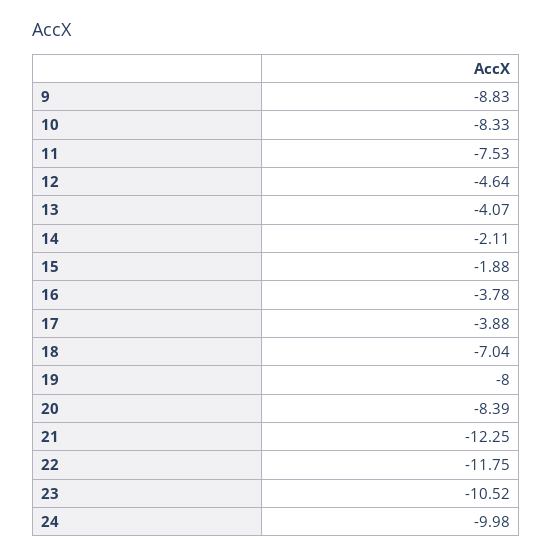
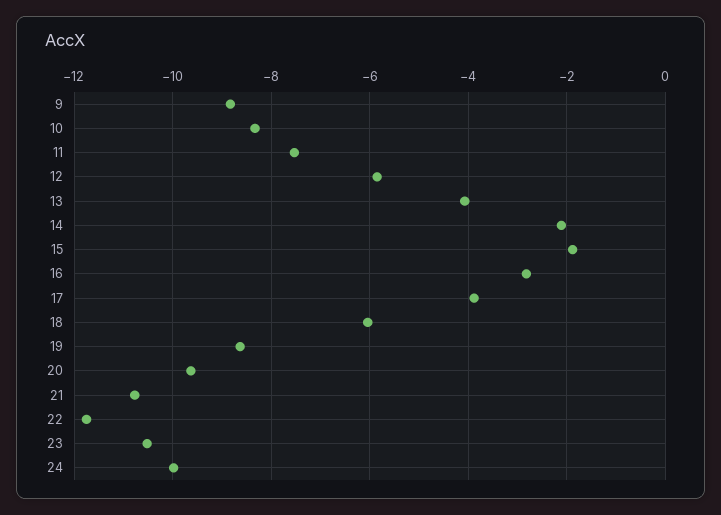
  {
    "9": -8.83,
    "10": -8.33,
    "11": -7.53,
-   "12": -4.64,
+   "12": -5.8,
    "13": -4.07,
    "14": -2.11,
    "15": -1.88,
-   "16": -3.78,
+   "16": -2.8,
    "17": -3.88,
-   "18": -7.04,
+   "18": -6,
-   "19": -8,
+   "19": -8.6,
-   "20": -8.39,
+   "20": -9.6,
-   "21": -12.25,
+   "21": -10.8,
    "22": -11.75,
    "23": -10.52,
    "24": -9.98
  }

